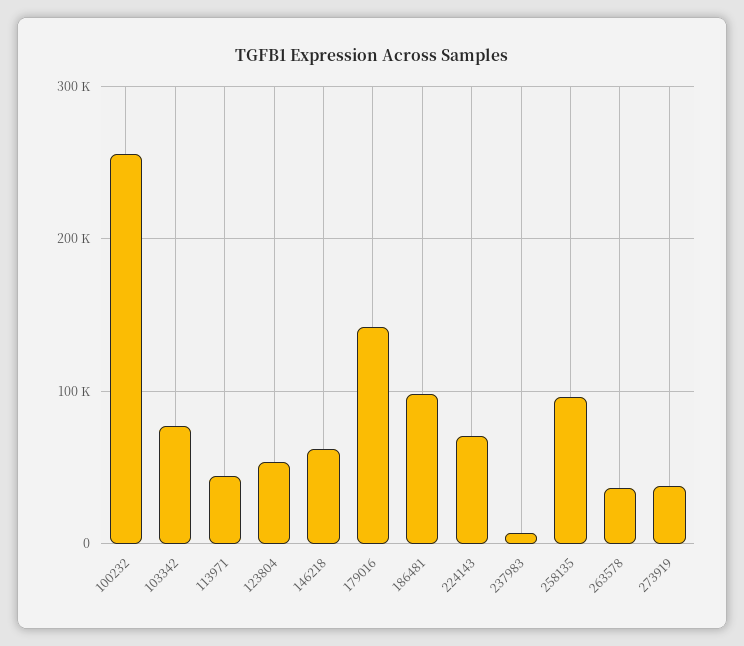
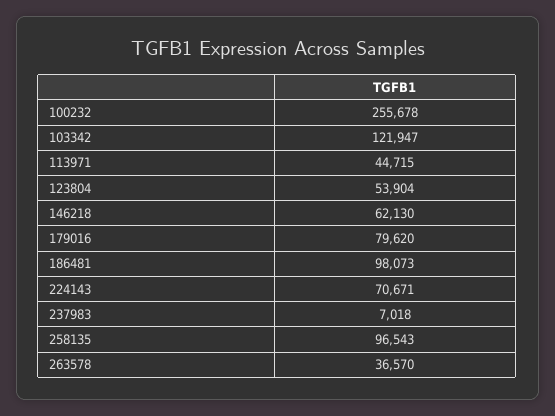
  {
    "100232": 255678,
-   "103342": 80000,
+   "103342": 121947,
    "113971": 44715,
    "123804": 53904,
    "146218": 62130,
-   "179016": 140000,
+   "179016": 79620,
    "186481": 98073,
    "224143": 70671,
    "237983": 7018,
    "258135": 96543,
-   "263578": 36570,
+   "263578": 36570
-   "273919": 40000
  }

